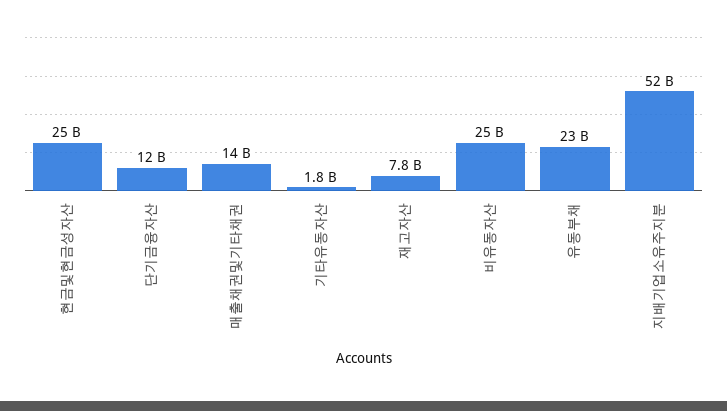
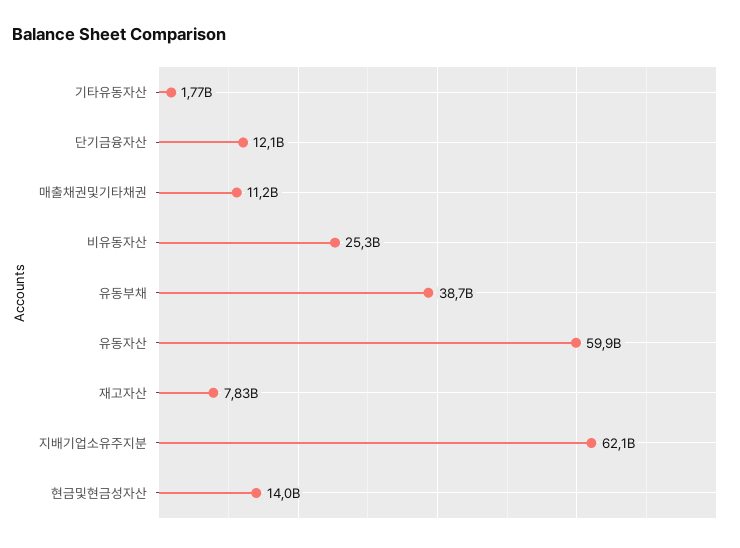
  {
-   "현금및현금성자산": 25000000000,
+   "현금및현금성자산": 14000000000,
    "단기금융자산": 12100000000,
-   "매출채권및기타채권": 14000000000,
+   "매출채권및기타채권": 11200000000,
    "기타유동자산": 1770000000,
    "재고자산": 7830000000,
    "비유동자산": 25300000000,
-   "유동부채": 23000000000,
+   "유동부채": 38700000000,
-   "지배기업소유주지분": 52000000000
+   "지배기업소유주지분": 62100000000,
+   "유동자산": 59900000000
  }

